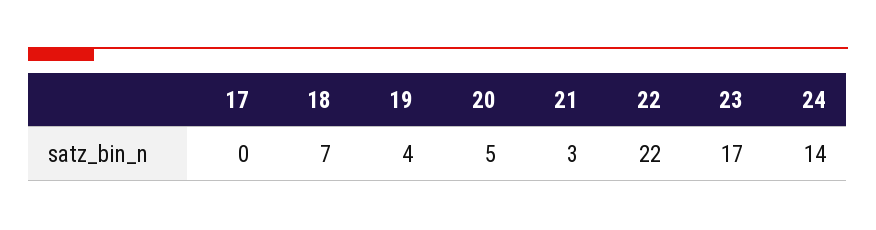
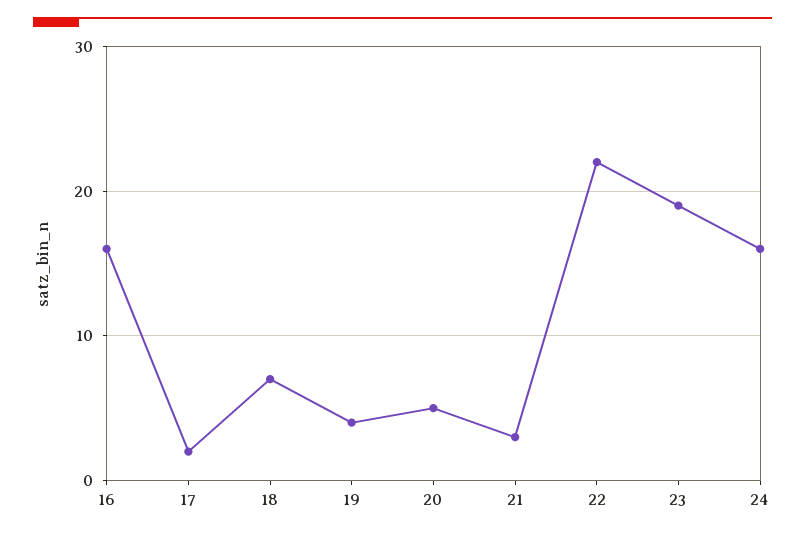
  {
-   "17": 0,
+   "17": 2,
    "18": 7,
    "19": 4,
    "20": 5,
    "21": 3,
    "22": 22,
-   "23": 17,
+   "23": 19,
-   "24": 14
+   "24": 16,
+   "16": 16
  }

